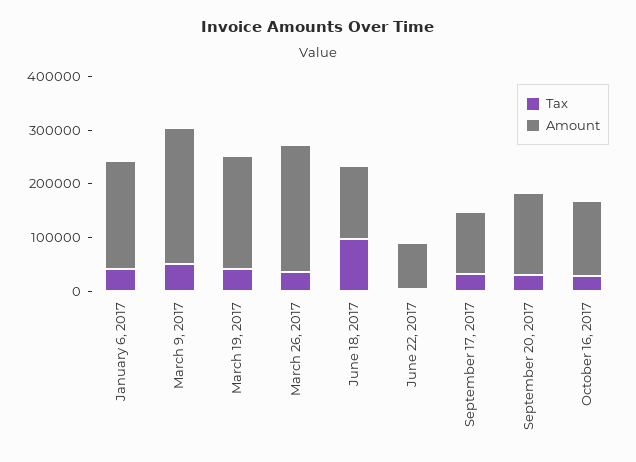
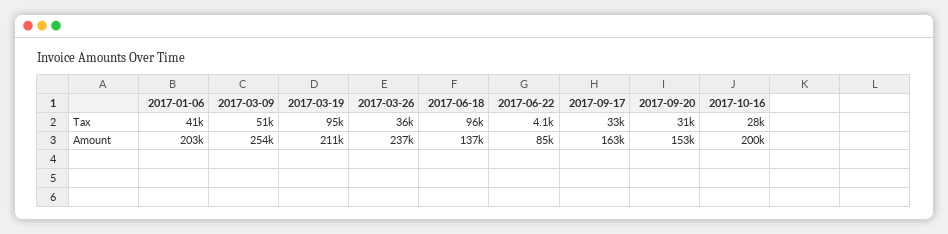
  {
    "Tax": {
      "January 6, 2017": 41000,
      "March 9, 2017": 51000,
-     "March 19, 2017": 40000,
+     "March 19, 2017": 95000,
      "March 26, 2017": 36000,
      "June 18, 2017": 96000,
      "June 22, 2017": 4100,
      "September 17, 2017": 33000,
      "September 20, 2017": 31000,
      "October 16, 2017": 28000
    },
    "Amount": {
      "January 6, 2017": 203000,
      "March 9, 2017": 254000,
      "March 19, 2017": 211000,
      "March 26, 2017": 237000,
      "June 18, 2017": 137000,
      "June 22, 2017": 85000,
-     "September 17, 2017": 120000,
+     "September 17, 2017": 163000,
      "September 20, 2017": 153000,
-     "October 16, 2017": 140000
+     "October 16, 2017": 200000
    }
  }

